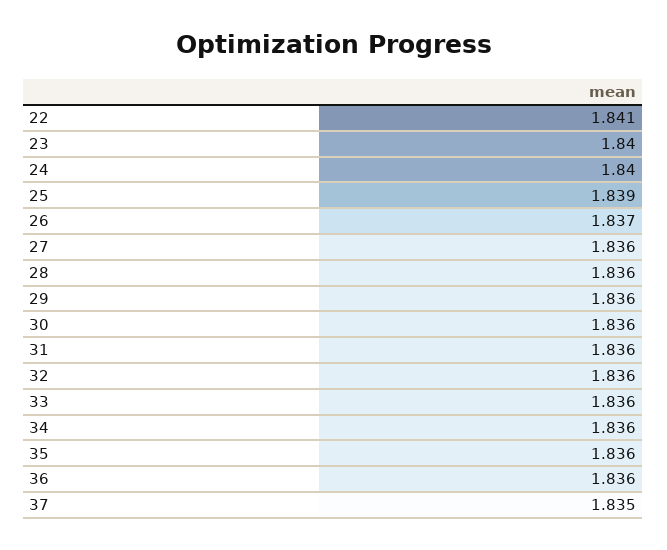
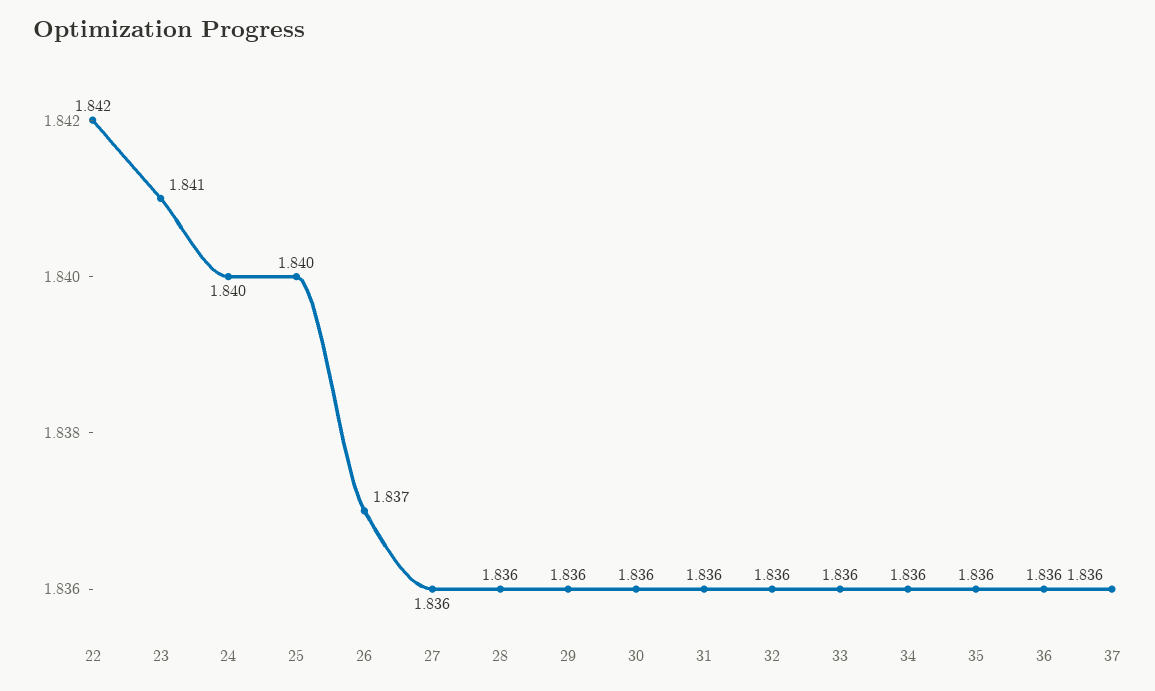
  {
-   "22": 1.841,
+   "22": 1.842,
-   "23": 1.84,
+   "23": 1.841,
    "24": 1.84,
-   "25": 1.839,
+   "25": 1.84,
    "26": 1.837,
    "27": 1.836,
    "28": 1.836,
    "29": 1.836,
    "30": 1.836,
    "31": 1.836,
    "32": 1.836,
    "33": 1.836,
    "34": 1.836,
    "35": 1.836,
    "36": 1.836,
-   "37": 1.835
+   "37": 1.836
  }

